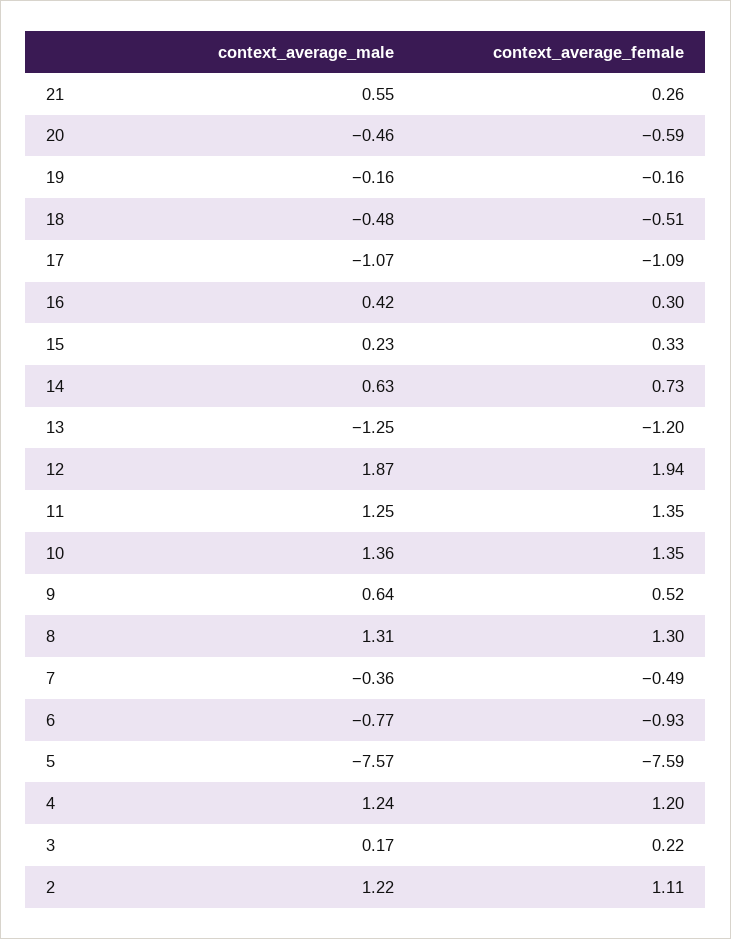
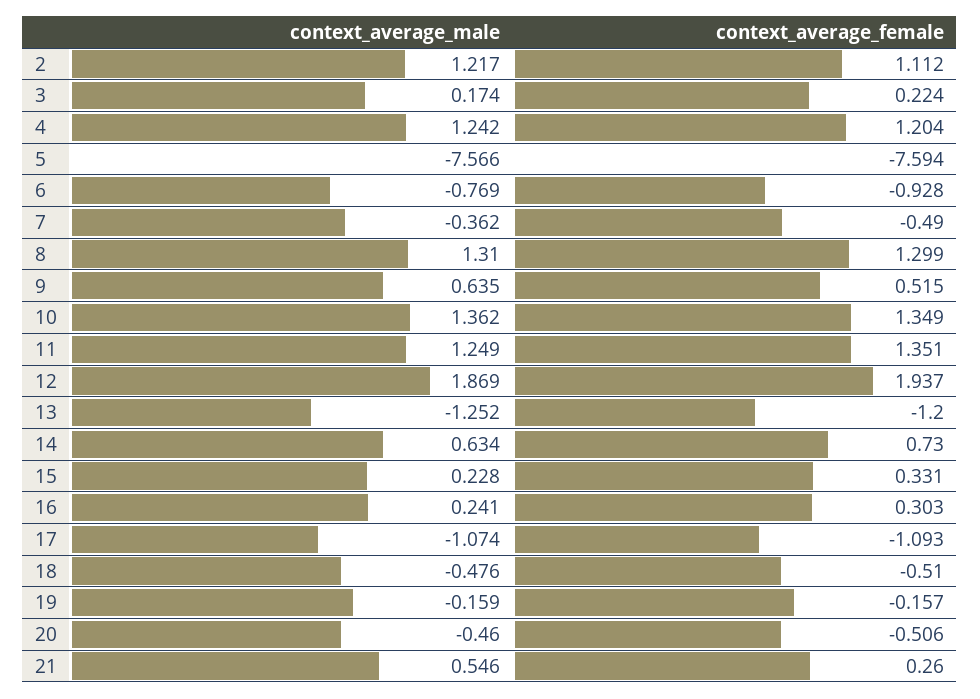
  {
    "context_average_male": {
      "21": 0.546,
      "20": -0.46,
      "19": -0.159,
      "18": -0.476,
      "17": -1.074,
-     "16": 0.42,
+     "16": 0.241,
      "15": 0.228,
      "14": 0.634,
      "13": -1.252,
      "12": 1.869,
      "11": 1.249,
      "10": 1.362,
      "9": 0.635,
      "8": 1.31,
      "7": -0.362,
      "6": -0.769,
      "5": -7.566,
      "4": 1.242,
      "3": 0.174,
      "2": 1.217
    },
    "context_average_female": {
      "21": 0.26,
-     "20": -0.59,
+     "20": -0.506,
      "19": -0.157,
      "18": -0.51,
      "17": -1.093,
      "16": 0.303,
      "15": 0.331,
      "14": 0.73,
      "13": -1.2,
      "12": 1.937,
      "11": 1.351,
      "10": 1.349,
      "9": 0.515,
      "8": 1.299,
      "7": -0.49,
      "6": -0.928,
      "5": -7.594,
      "4": 1.204,
      "3": 0.224,
      "2": 1.112
    }
  }

